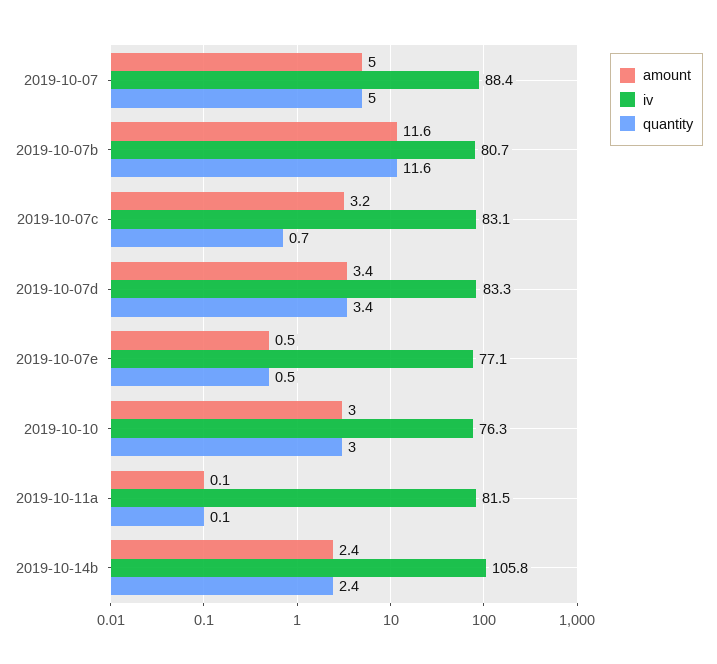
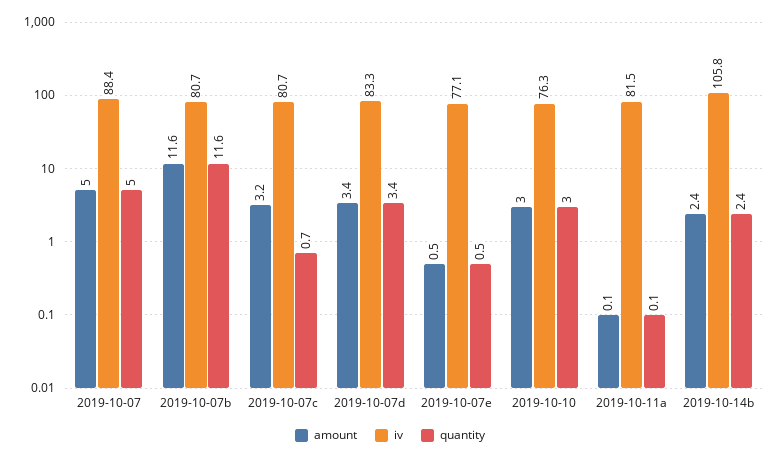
  {
    "amount": {
      "2019-10-07": 5,
      "2019-10-07b": 11.6,
      "2019-10-07c": 3.2,
      "2019-10-07d": 3.4,
      "2019-10-07e": 0.5,
      "2019-10-10": 3,
      "2019-10-11a": 0.1,
      "2019-10-14b": 2.4
    },
    "iv": {
      "2019-10-07": 88.4,
      "2019-10-07b": 80.7,
-     "2019-10-07c": 83.1,
+     "2019-10-07c": 80.7,
      "2019-10-07d": 83.3,
      "2019-10-07e": 77.1,
      "2019-10-10": 76.3,
      "2019-10-11a": 81.5,
      "2019-10-14b": 105.8
    },
    "quantity": {
      "2019-10-07": 5,
      "2019-10-07b": 11.6,
      "2019-10-07c": 0.7,
      "2019-10-07d": 3.4,
      "2019-10-07e": 0.5,
      "2019-10-10": 3,
      "2019-10-11a": 0.1,
      "2019-10-14b": 2.4
    }
  }

